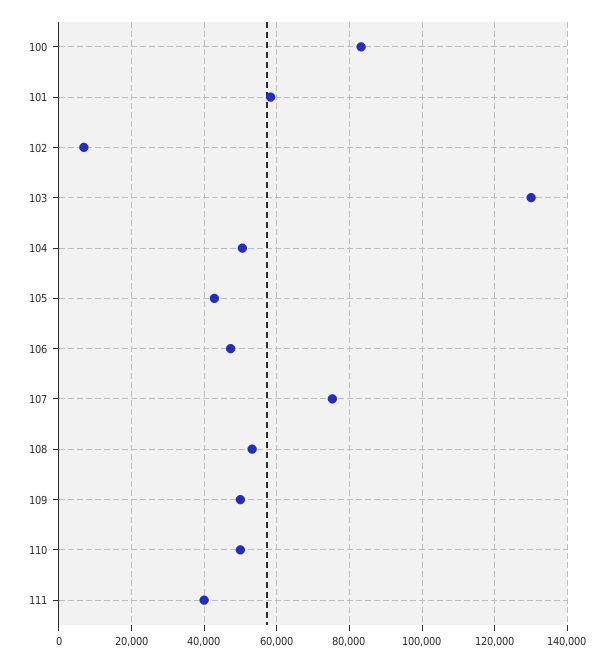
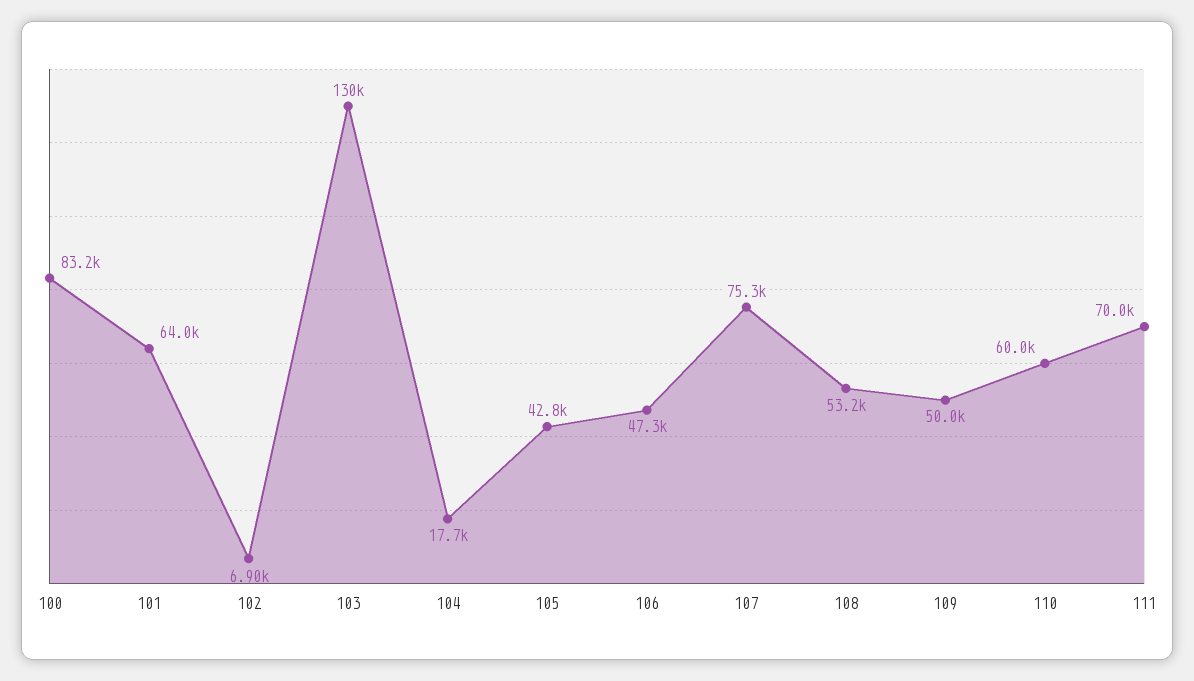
  {
    "100": 83200,
-   "101": 58000,
+   "101": 64000,
    "102": 6900,
    "103": 130000,
-   "104": 50000,
+   "104": 17700,
    "105": 42800,
    "106": 47300,
    "107": 75300,
    "108": 53200,
    "109": 50000,
-   "110": 50000,
+   "110": 60000,
-   "111": 40000
+   "111": 70000
  }

